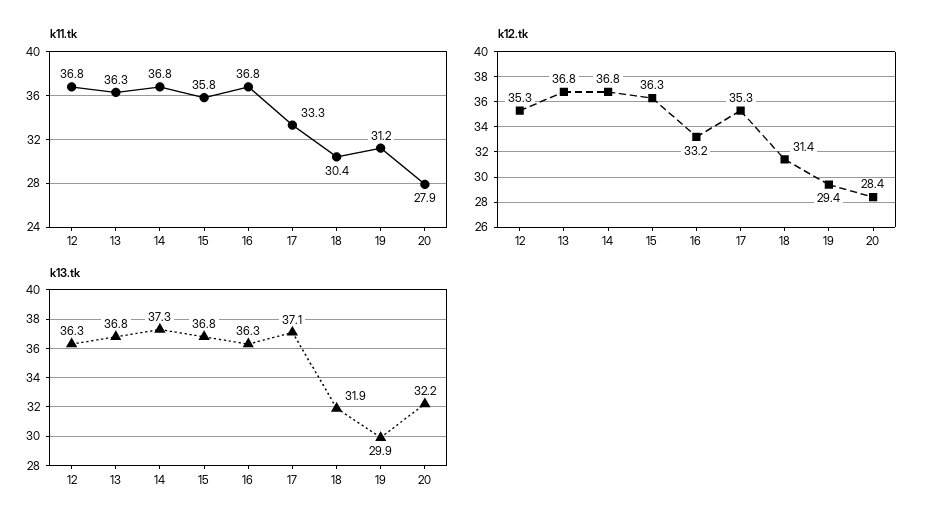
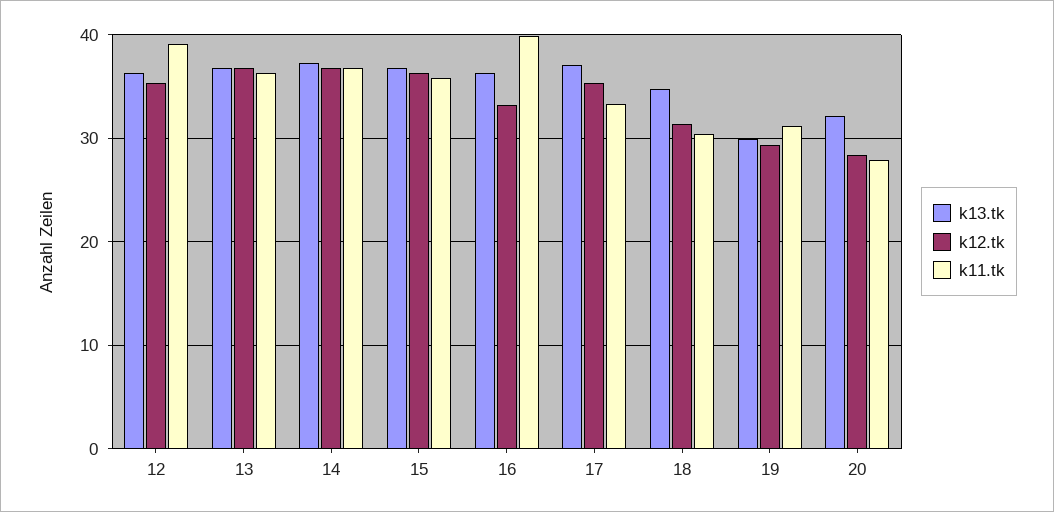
  {
    "k11.tk": {
-     "12": 36.8,
+     "12": 39,
      "13": 36.3,
      "14": 36.8,
      "15": 35.8,
-     "16": 36.8,
+     "16": 40,
      "17": 33.3,
      "18": 30.4,
      "19": 31.2,
      "20": 27.9
    },
    "k12.tk": {
      "12": 35.3,
      "13": 36.8,
      "14": 36.8,
      "15": 36.3,
      "16": 33.2,
      "17": 35.3,
      "18": 31.4,
      "19": 29.4,
      "20": 28.4
    },
    "k13.tk": {
      "12": 36.3,
      "13": 36.8,
      "14": 37.3,
      "15": 36.8,
      "16": 36.3,
      "17": 37.1,
-     "18": 31.9,
+     "18": 35,
      "19": 29.9,
      "20": 32.2
    }
  }

